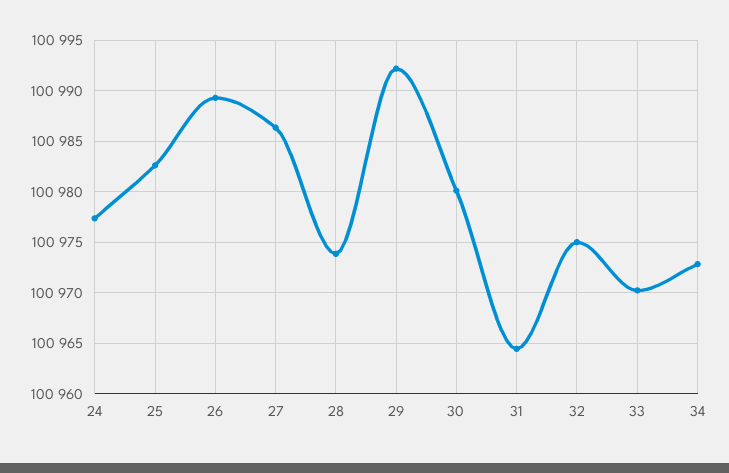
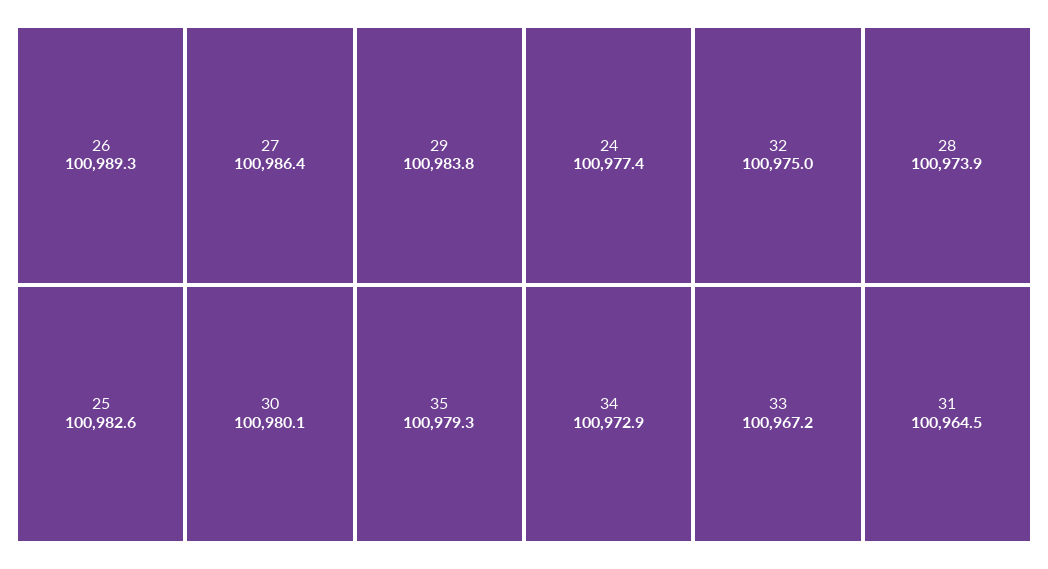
  {
    "24": 100977.4,
    "25": 100982.6,
    "26": 100989.3,
    "27": 100986.4,
    "28": 100973.9,
-   "29": 100992,
+   "29": 100983.8,
    "30": 100980.1,
    "31": 100964.5,
    "32": 100975,
-   "33": 100970,
+   "33": 100967.2,
-   "34": 100972.9
+   "34": 100972.9,
+   "35": 100979.3
  }

